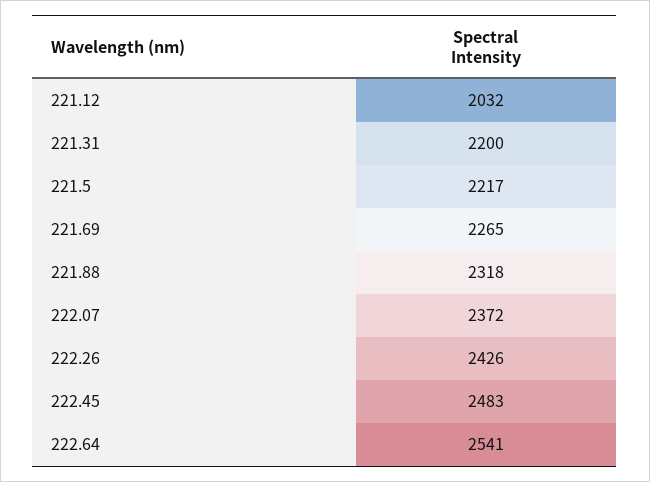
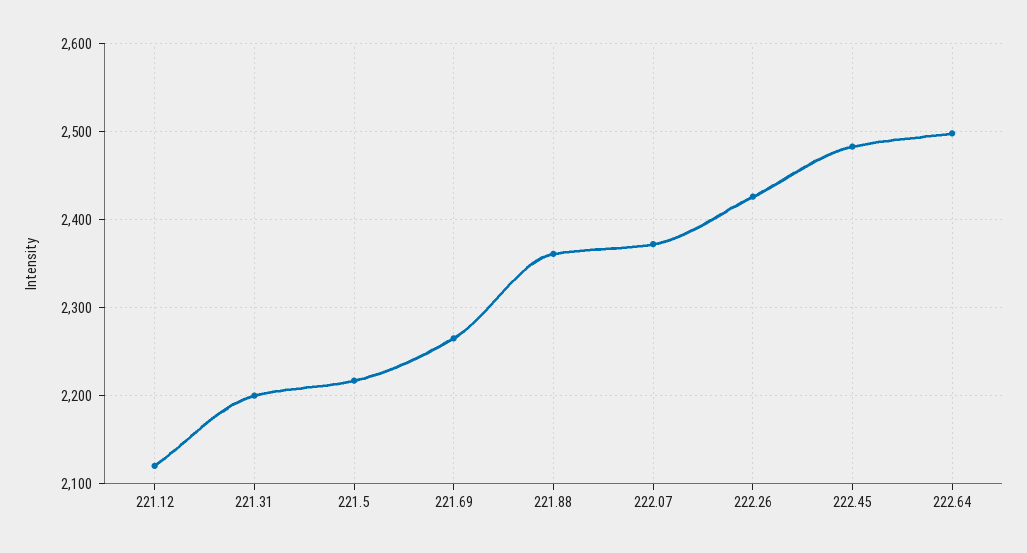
  {
-   "221.12": 2032,
+   "221.12": 2120,
    "221.31": 2200,
    "221.5": 2217,
    "221.69": 2265,
-   "221.88": 2318,
+   "221.88": 2360,
    "222.07": 2372,
    "222.26": 2426,
    "222.45": 2483,
-   "222.64": 2541
+   "222.64": 2500
  }

